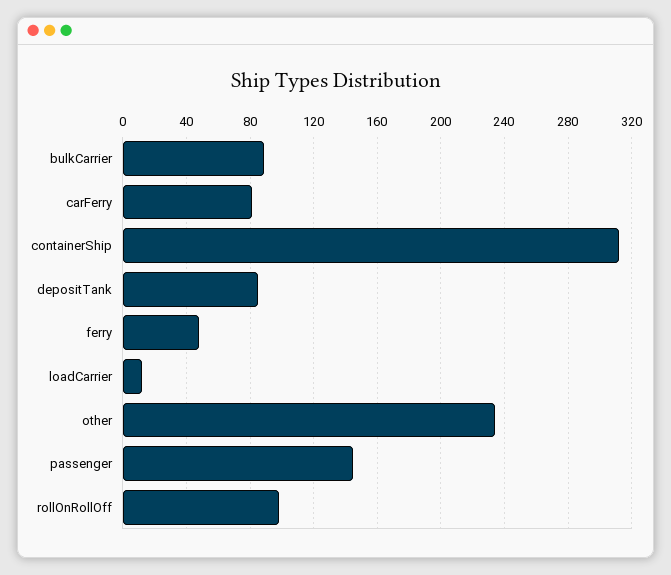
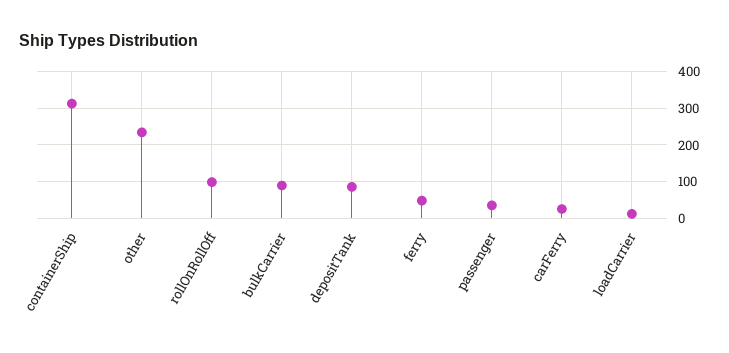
  {
    "bulkCarrier": 90,
-   "carFerry": 80,
+   "carFerry": 20,
    "containerShip": 310,
    "depositTank": 85,
    "ferry": 50,
    "loadCarrier": 10,
    "other": 235,
-   "passenger": 145,
+   "passenger": 40,
    "rollOnRollOff": 100
  }

